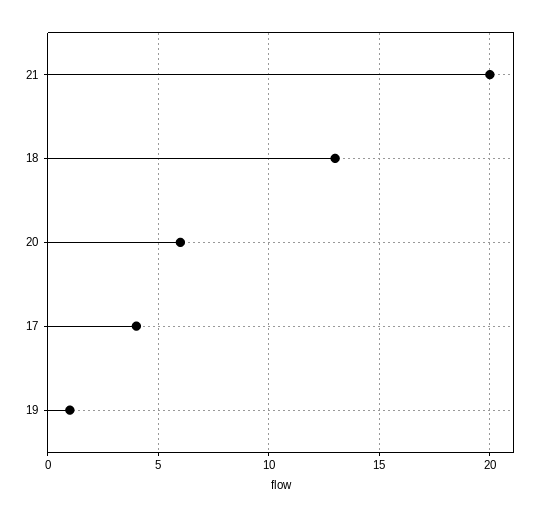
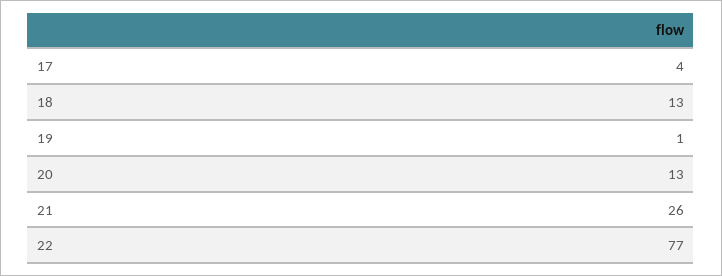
  {
-   "21": 20,
+   "21": 26,
    "18": 13,
-   "20": 6,
+   "20": 13,
    "17": 4,
-   "19": 1
+   "19": 1,
+   "22": 77
  }

